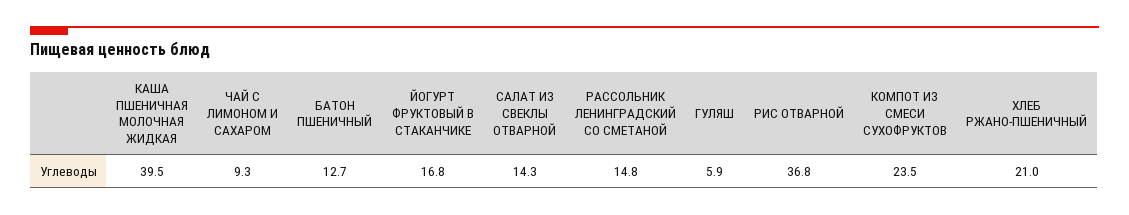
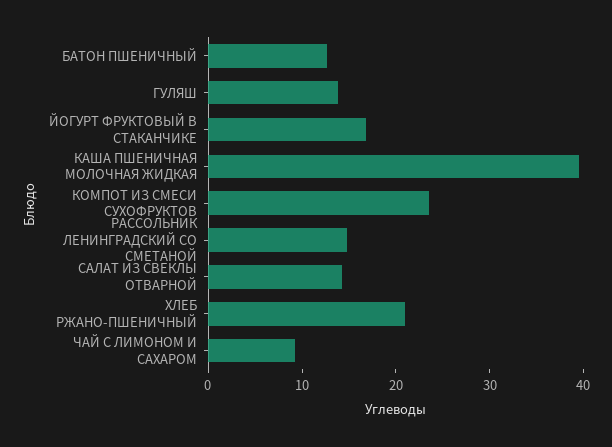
  {
    "КАША ПШЕНИЧНАЯ МОЛОЧНАЯ ЖИДКАЯ": 39.5,
    "ЧАЙ С ЛИМОНОМ И САХАРОМ": 9.3,
    "БАТОН ПШЕНИЧНЫЙ": 12.7,
    "ЙОГУРТ ФРУКТОВЫЙ В СТАКАНЧИКЕ": 16.8,
    "САЛАТ ИЗ СВЕКЛЫ ОТВАРНОЙ": 14.3,
    "РАССОЛЬНИК ЛЕНИНГРАДСКИЙ СО СМЕТАНОЙ": 14.8,
-   "ГУЛЯШ": 5.9,
+   "ГУЛЯШ": 14,
-   "РИС ОТВАРНОЙ": 36.8,
    "КОМПОТ ИЗ СМЕСИ СУХОФРУКТОВ": 23.5,
    "ХЛЕБ РЖАНО-ПШЕНИЧНЫЙ": 21
  }

